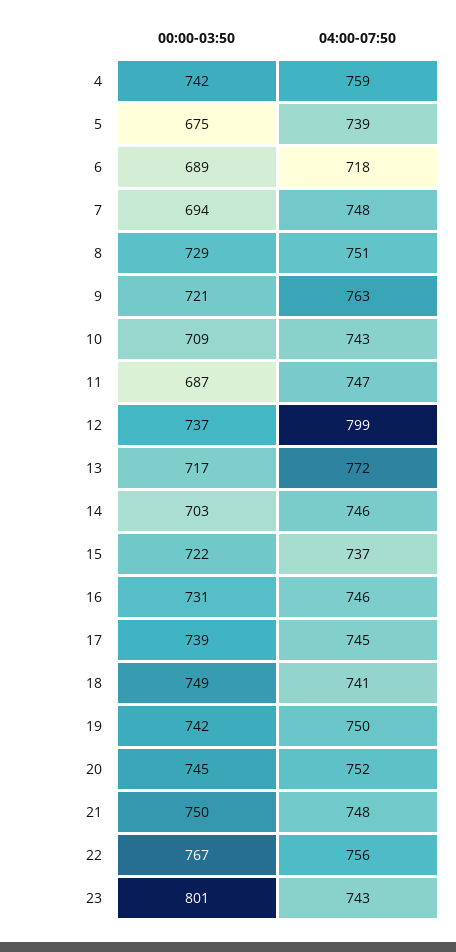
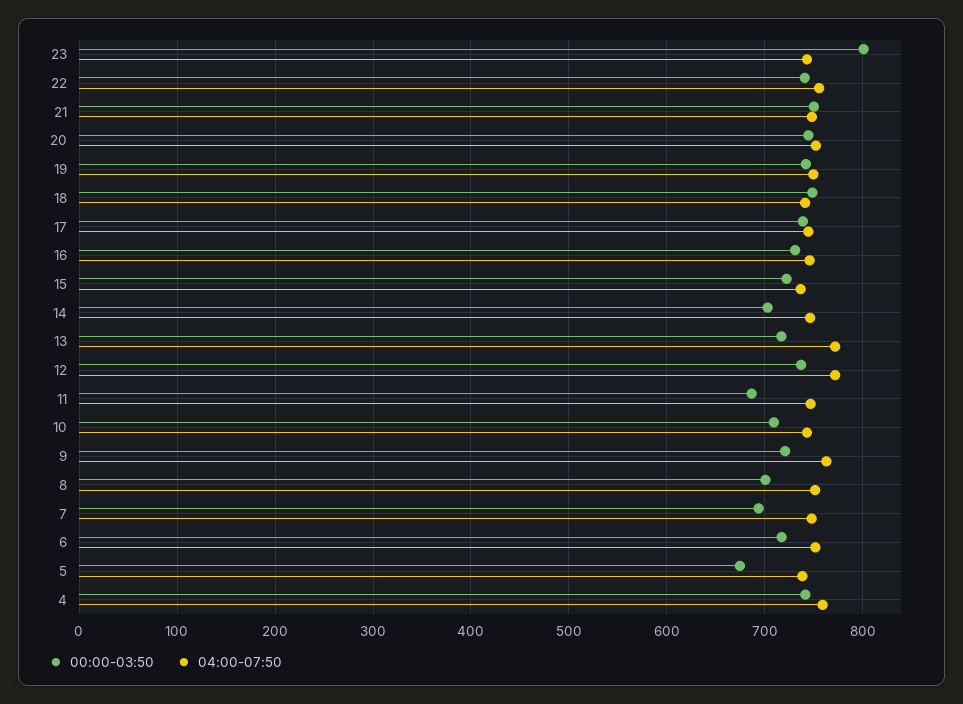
  {
    "00:00-03:50": {
      "4": 742,
      "5": 675,
-     "6": 689,
+     "6": 720,
      "7": 694,
-     "8": 729,
+     "8": 700,
      "9": 721,
      "10": 709,
      "11": 687,
      "12": 737,
      "13": 717,
      "14": 703,
      "15": 722,
      "16": 731,
      "17": 739,
      "18": 749,
      "19": 742,
      "20": 745,
      "21": 750,
-     "22": 767,
+     "22": 740,
      "23": 801
    },
    "04:00-07:50": {
      "4": 759,
      "5": 739,
-     "6": 718,
+     "6": 750,
      "7": 748,
      "8": 751,
      "9": 763,
      "10": 743,
      "11": 747,
-     "12": 799,
+     "12": 770,
      "13": 772,
      "14": 746,
      "15": 737,
      "16": 746,
      "17": 745,
      "18": 741,
      "19": 750,
      "20": 752,
      "21": 748,
      "22": 756,
      "23": 743
    }
  }

